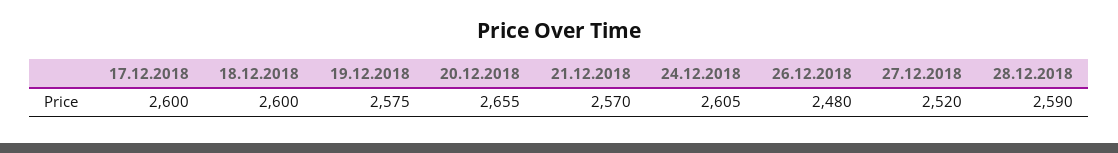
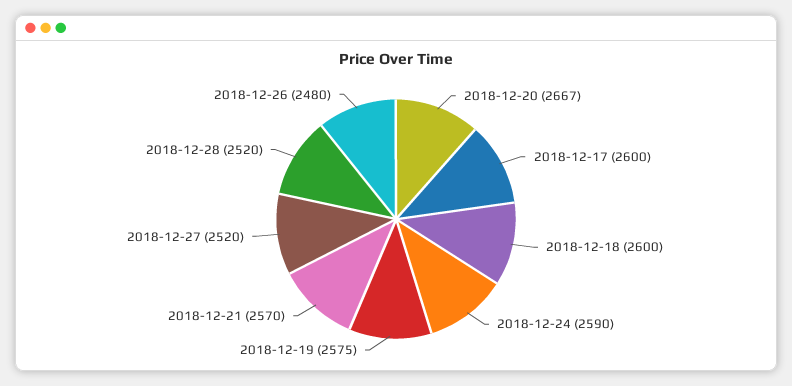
  {
    "17.12.2018": 2600,
    "18.12.2018": 2600,
    "19.12.2018": 2575,
-   "20.12.2018": 2655,
+   "20.12.2018": 2667,
    "21.12.2018": 2570,
-   "24.12.2018": 2605,
+   "24.12.2018": 2590,
    "26.12.2018": 2480,
    "27.12.2018": 2520,
-   "28.12.2018": 2590
+   "28.12.2018": 2520
  }

